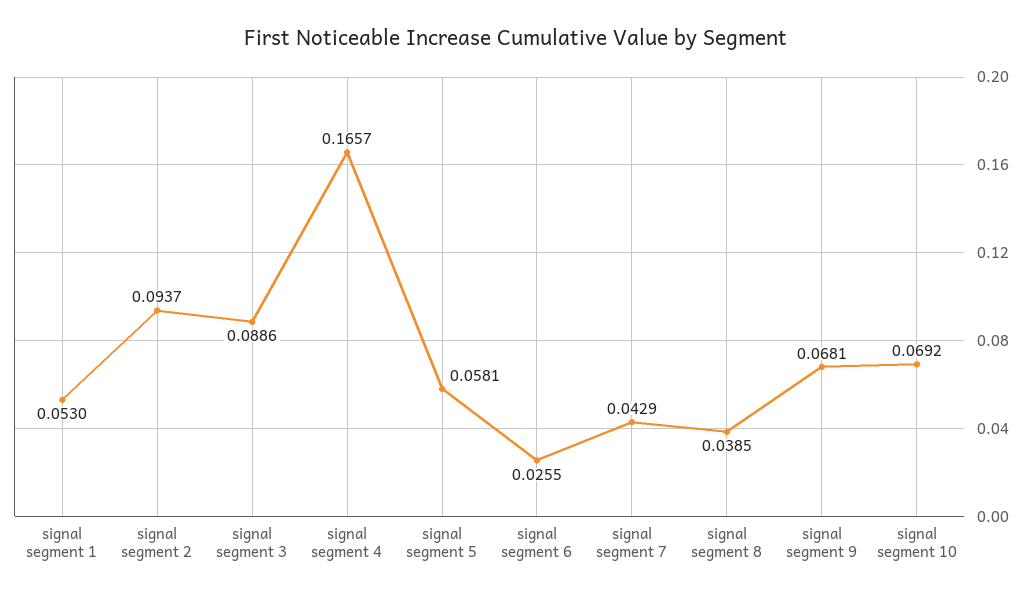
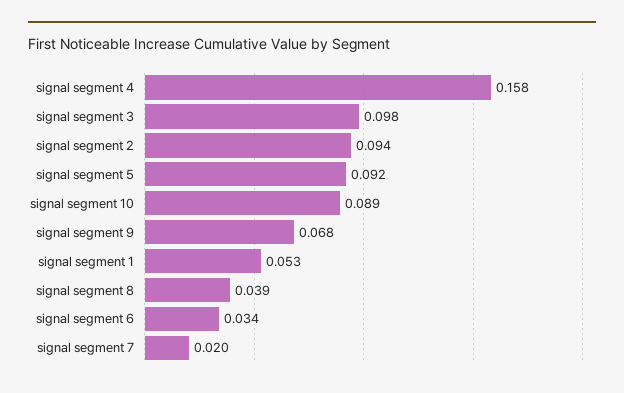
  {
    "signal segment 1": 0.053,
    "signal segment 2": 0.0937,
-   "signal segment 3": 0.0886,
+   "signal segment 3": 0.098,
-   "signal segment 4": 0.1657,
+   "signal segment 4": 0.158,
-   "signal segment 5": 0.0581,
+   "signal segment 5": 0.092,
-   "signal segment 6": 0.0255,
+   "signal segment 6": 0.034,
-   "signal segment 7": 0.0429,
+   "signal segment 7": 0.02,
    "signal segment 8": 0.0385,
    "signal segment 9": 0.0681,
-   "signal segment 10": 0.0692
+   "signal segment 10": 0.089
  }

